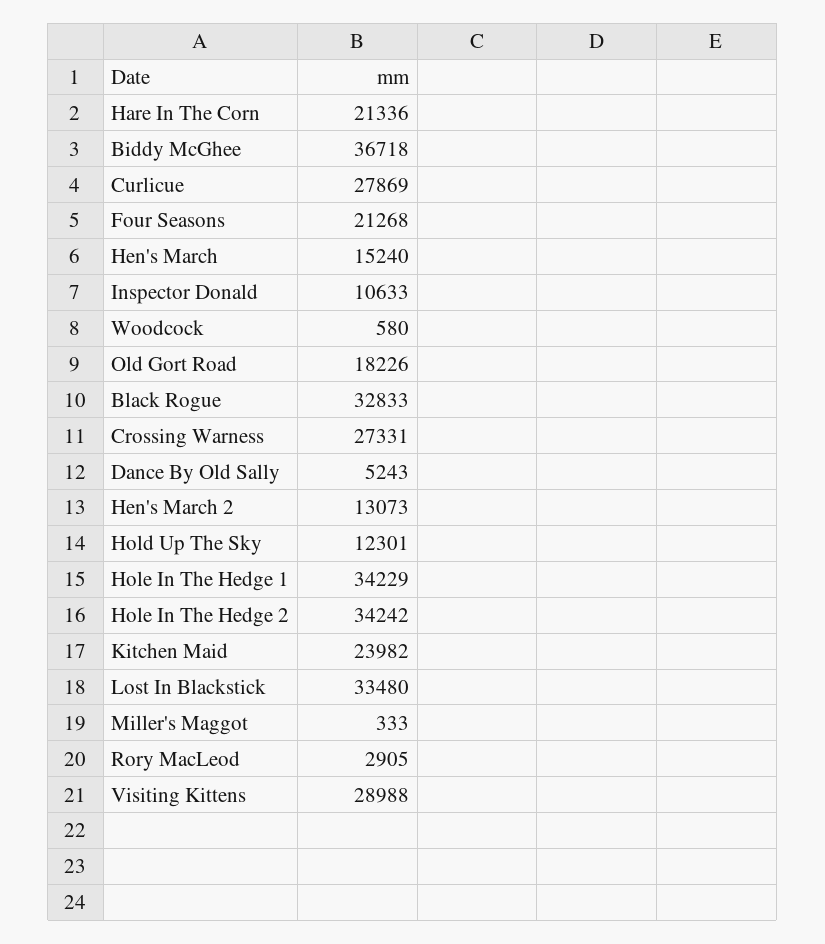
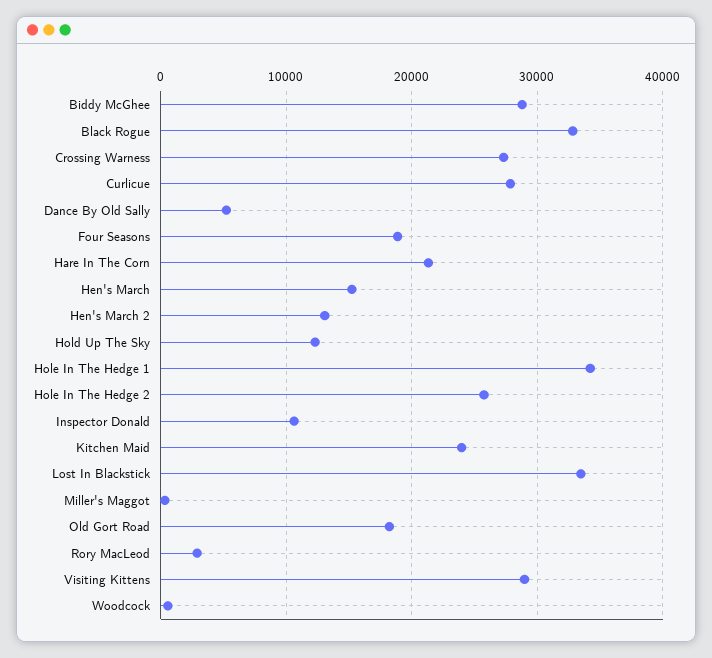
  {
    "Hare In The Corn": 21336,
-   "Biddy McGhee": 36718,
+   "Biddy McGhee": 29000,
    "Curlicue": 27869,
-   "Four Seasons": 21268,
+   "Four Seasons": 19000,
    "Hen's March": 15240,
    "Inspector Donald": 10633,
    "Woodcock": 580,
    "Old Gort Road": 18226,
    "Black Rogue": 32833,
    "Crossing Warness": 27331,
    "Dance By Old Sally": 5243,
    "Hen's March 2": 13073,
    "Hold Up The Sky": 12301,
    "Hole In The Hedge 1": 34229,
-   "Hole In The Hedge 2": 34242,
+   "Hole In The Hedge 2": 26000,
    "Kitchen Maid": 23982,
    "Lost In Blackstick": 33480,
    "Miller's Maggot": 333,
    "Rory MacLeod": 2905,
    "Visiting Kittens": 28988
  }

